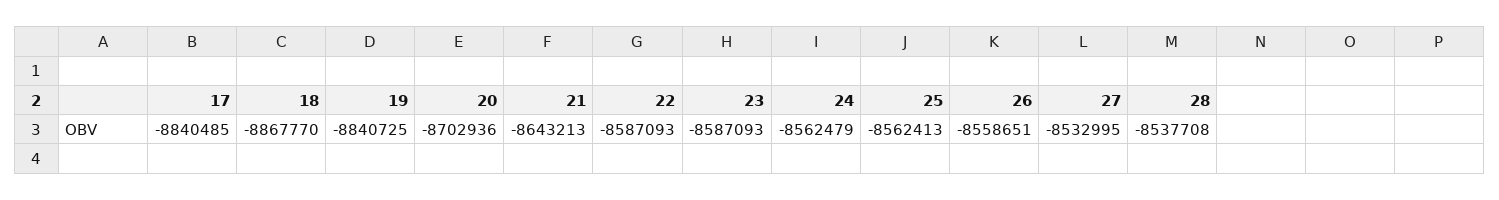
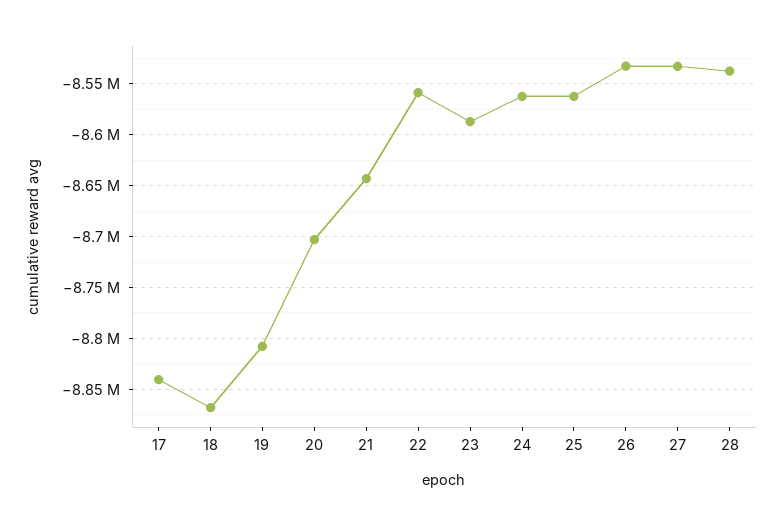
  {
    "17": -8840485,
    "18": -8867770,
-   "19": -8840725,
+   "19": -8810000,
    "20": -8702936,
    "21": -8643213,
-   "22": -8587093,
+   "22": -8560000,
    "23": -8587093,
    "24": -8562479,
    "25": -8562413,
-   "26": -8558651,
+   "26": -8530000,
    "27": -8532995,
    "28": -8537708
  }

